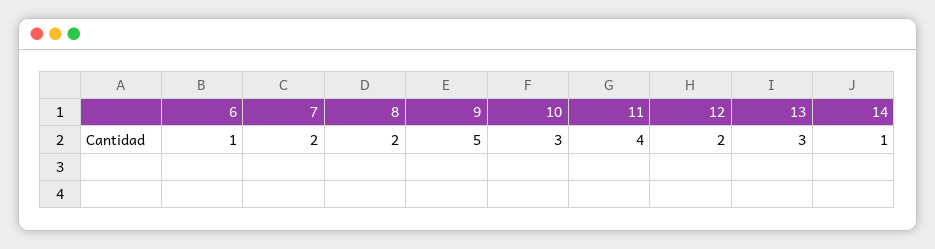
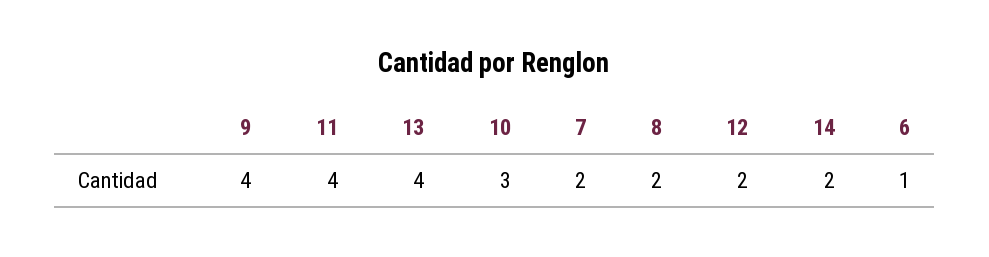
  {
    "6": 1,
    "7": 2,
    "8": 2,
-   "9": 5,
+   "9": 4,
    "10": 3,
    "11": 4,
    "12": 2,
-   "13": 3,
+   "13": 4,
-   "14": 1
+   "14": 2
  }

